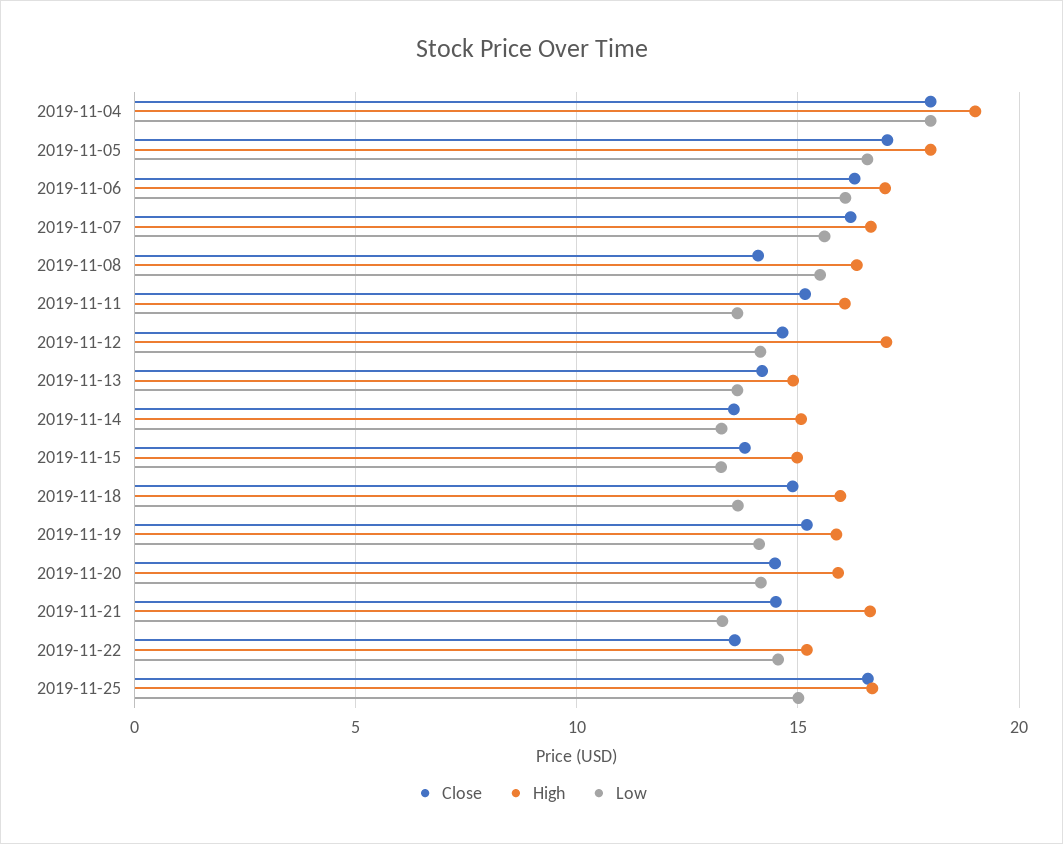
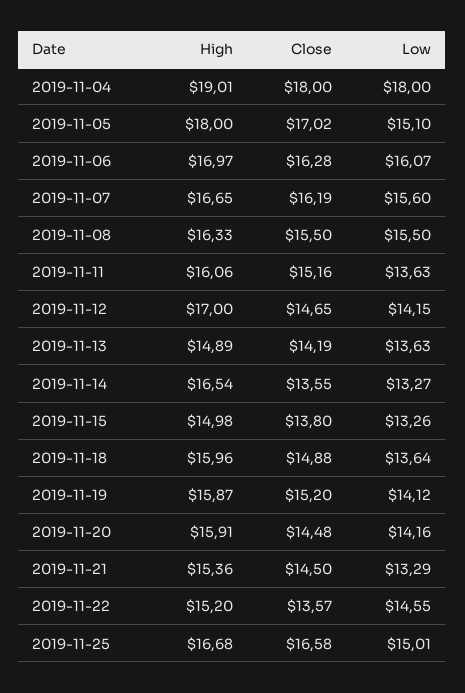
  {
    "Close": {
      "2019-11-04": 18,
      "2019-11-05": 17.02,
      "2019-11-06": 16.28,
      "2019-11-07": 16.19,
-     "2019-11-08": 14,
+     "2019-11-08": 15.5,
      "2019-11-11": 15.16,
      "2019-11-12": 14.65,
      "2019-11-13": 14.19,
      "2019-11-14": 13.55,
      "2019-11-15": 13.8,
      "2019-11-18": 14.88,
      "2019-11-19": 15.2,
      "2019-11-20": 14.48,
      "2019-11-21": 14.5,
      "2019-11-22": 13.57,
      "2019-11-25": 16.58
    },
    "High": {
      "2019-11-04": 19.01,
      "2019-11-05": 18,
      "2019-11-06": 16.97,
      "2019-11-07": 16.65,
      "2019-11-08": 16.33,
      "2019-11-11": 16.06,
      "2019-11-12": 17,
      "2019-11-13": 14.89,
-     "2019-11-14": 15,
+     "2019-11-14": 16.54,
      "2019-11-15": 14.98,
      "2019-11-18": 15.96,
      "2019-11-19": 15.87,
      "2019-11-20": 15.91,
-     "2019-11-21": 16.5,
+     "2019-11-21": 15.36,
      "2019-11-22": 15.2,
      "2019-11-25": 16.68
    },
    "Low": {
      "2019-11-04": 18,
-     "2019-11-05": 16.5,
+     "2019-11-05": 15.1,
      "2019-11-06": 16.07,
      "2019-11-07": 15.6,
      "2019-11-08": 15.5,
      "2019-11-11": 13.63,
      "2019-11-12": 14.15,
      "2019-11-13": 13.63,
      "2019-11-14": 13.27,
      "2019-11-15": 13.26,
      "2019-11-18": 13.64,
      "2019-11-19": 14.12,
      "2019-11-20": 14.16,
      "2019-11-21": 13.29,
      "2019-11-22": 14.55,
      "2019-11-25": 15.01
    }
  }

